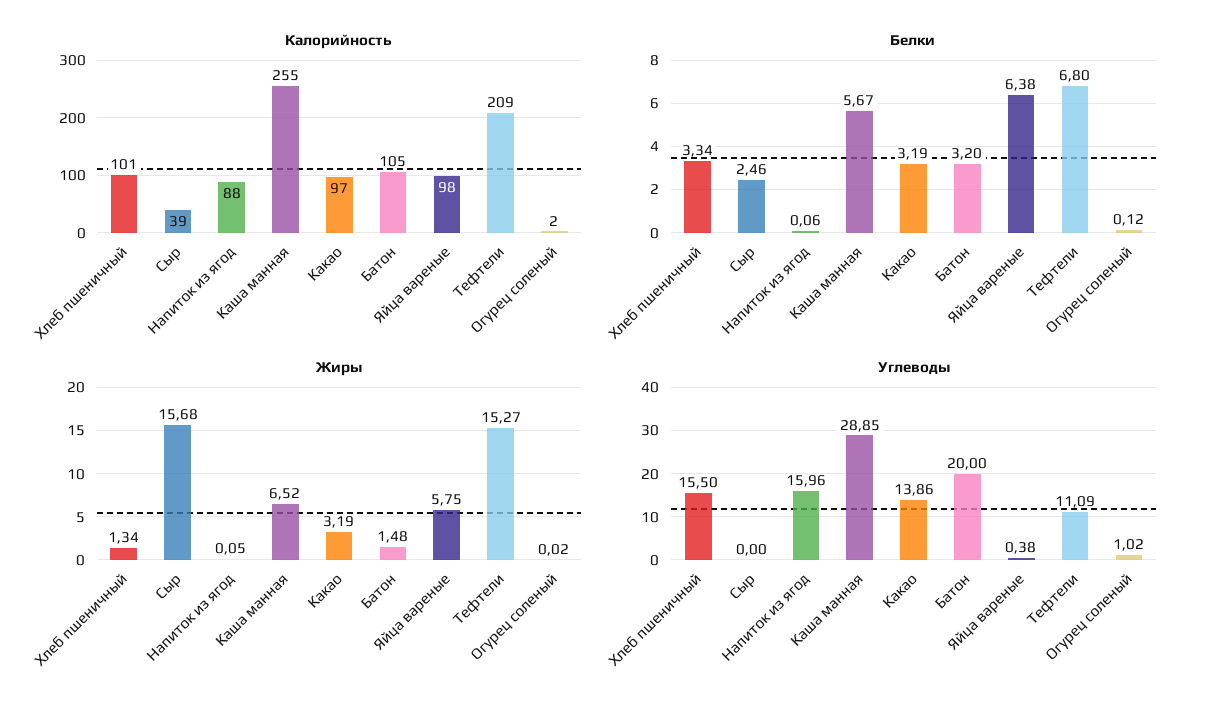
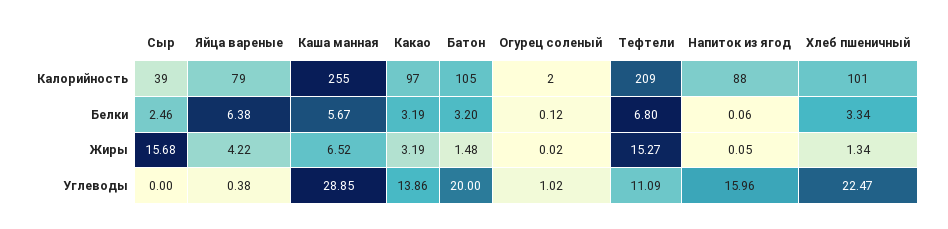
  {
    "Калорийность": {
      "Хлеб пшеничный": 101,
      "Сыр": 39,
      "Напиток из ягод": 88,
      "Каша манная": 255,
      "Какао": 97,
      "Батон": 105,
-     "Яйца вареные": 98,
+     "Яйца вареные": 79,
      "Тефтели": 209,
      "Огурец соленый": 2
    },
    "Белки": {
      "Хлеб пшеничный": 3.34,
      "Сыр": 2.46,
      "Напиток из ягод": 0.06,
      "Каша манная": 5.67,
      "Какао": 3.19,
      "Батон": 3.2,
      "Яйца вареные": 6.38,
      "Тефтели": 6.8,
      "Огурец соленый": 0.12
    },
    "Жиры": {
      "Хлеб пшеничный": 1.34,
      "Сыр": 15.68,
      "Напиток из ягод": 0.05,
      "Каша манная": 6.52,
      "Какао": 3.19,
      "Батон": 1.48,
-     "Яйца вареные": 5.75,
+     "Яйца вареные": 4.22,
      "Тефтели": 15.27,
      "Огурец соленый": 0.02
    },
    "Углеводы": {
-     "Хлеб пшеничный": 15.5,
+     "Хлеб пшеничный": 22.47,
      "Сыр": 0,
      "Напиток из ягод": 15.96,
      "Каша манная": 28.85,
      "Какао": 13.86,
      "Батон": 20,
      "Яйца вареные": 0.38,
      "Тефтели": 11.09,
      "Огурец соленый": 1.02
    }
  }

